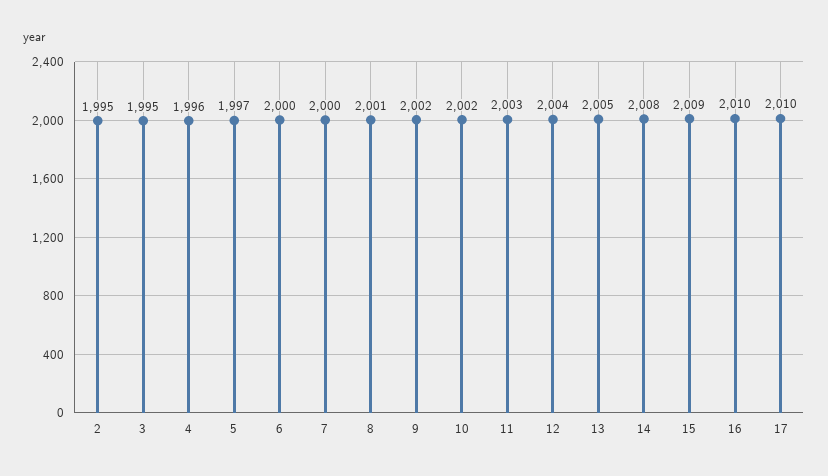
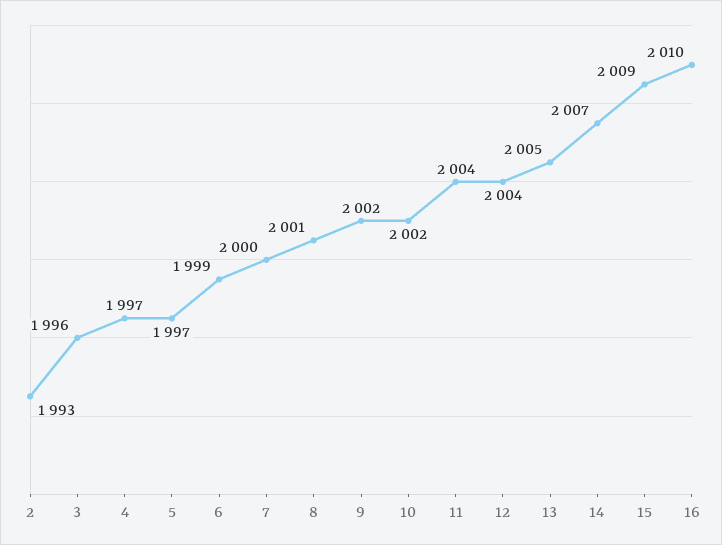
  {
-   "2": 1995,
+   "2": 1993,
-   "3": 1995,
+   "3": 1996,
-   "4": 1996,
+   "4": 1997,
    "5": 1997,
-   "6": 2000,
+   "6": 1999,
    "7": 2000,
    "8": 2001,
    "9": 2002,
    "10": 2002,
-   "11": 2003,
+   "11": 2004,
    "12": 2004,
    "13": 2005,
-   "14": 2008,
+   "14": 2007,
    "15": 2009,
-   "16": 2010,
+   "16": 2010
-   "17": 2010
  }

